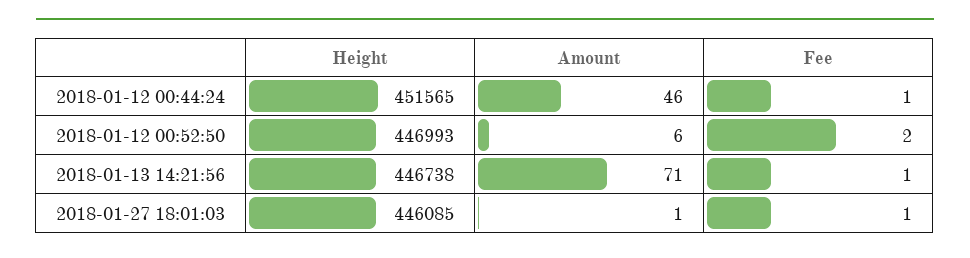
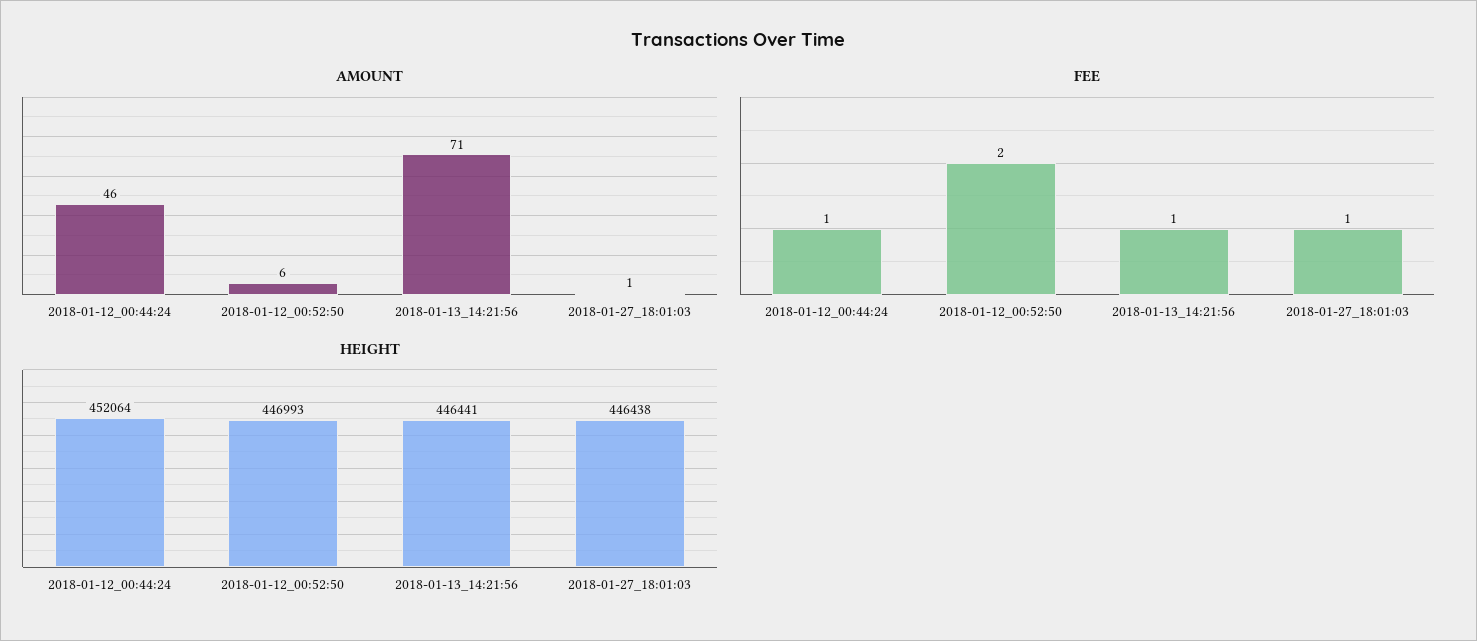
  {
    "Height": {
-     "2018-01-12 00:44:24": 451565,
+     "2018-01-12 00:44:24": 452064,
      "2018-01-12 00:52:50": 446993,
-     "2018-01-13 14:21:56": 446738,
+     "2018-01-13 14:21:56": 446441,
-     "2018-01-27 18:01:03": 446085
+     "2018-01-27 18:01:03": 446438
    },
    "Amount": {
      "2018-01-12 00:44:24": 46,
      "2018-01-12 00:52:50": 6,
      "2018-01-13 14:21:56": 71,
      "2018-01-27 18:01:03": 1
    },
    "Fee": {
      "2018-01-12 00:44:24": 1,
      "2018-01-12 00:52:50": 2,
      "2018-01-13 14:21:56": 1,
      "2018-01-27 18:01:03": 1
    }
  }

